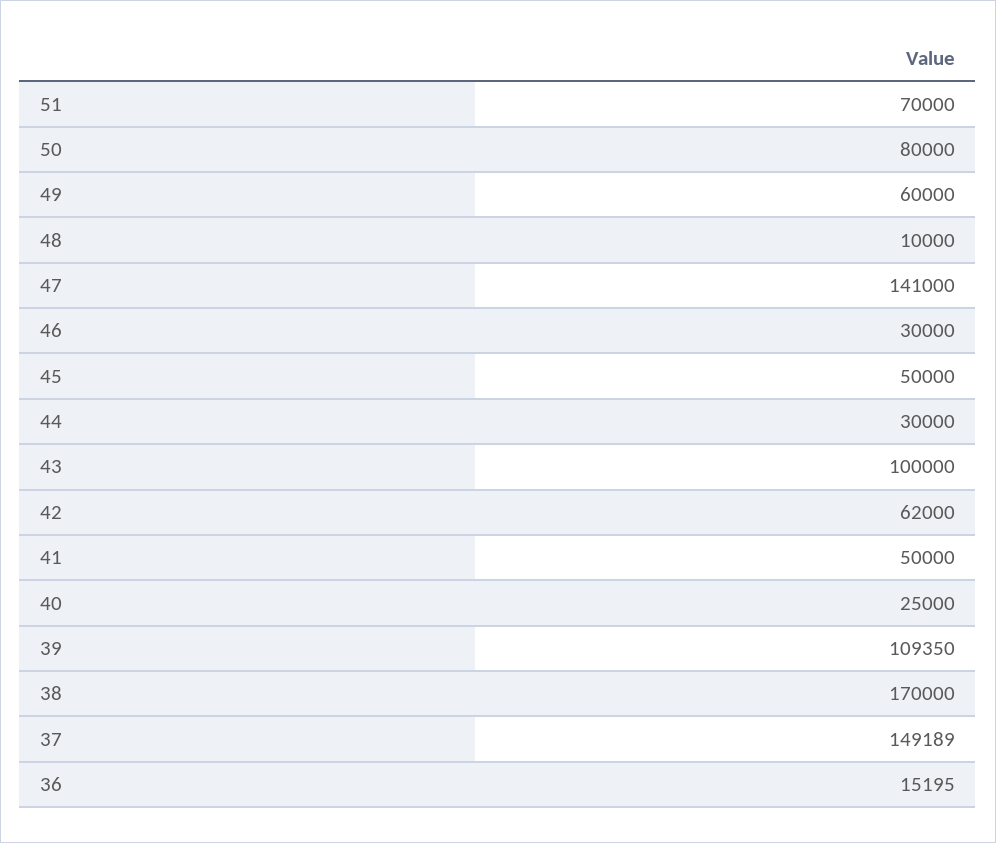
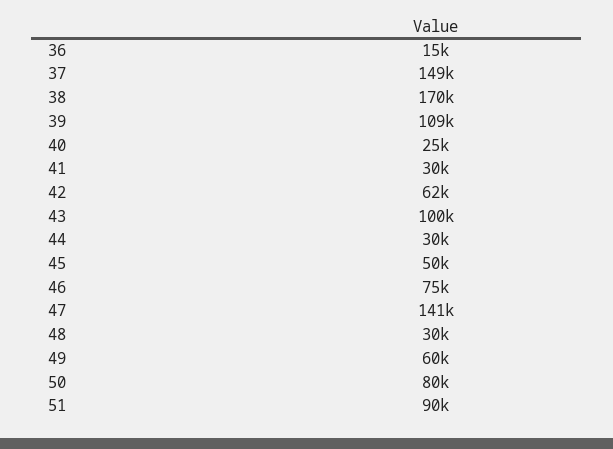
  {
-   "51": 70000,
+   "51": 90000,
    "50": 80000,
    "49": 60000,
-   "48": 10000,
+   "48": 30000,
    "47": 141000,
-   "46": 30000,
+   "46": 75000,
    "45": 50000,
    "44": 30000,
    "43": 100000,
    "42": 62000,
-   "41": 50000,
+   "41": 30000,
    "40": 25000,
    "39": 109350,
    "38": 170000,
    "37": 149189,
    "36": 15195
  }

